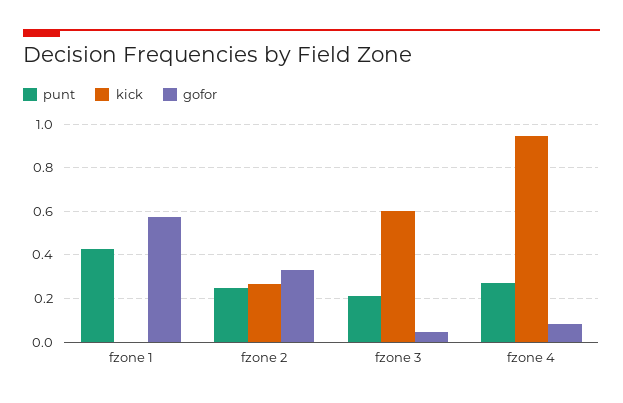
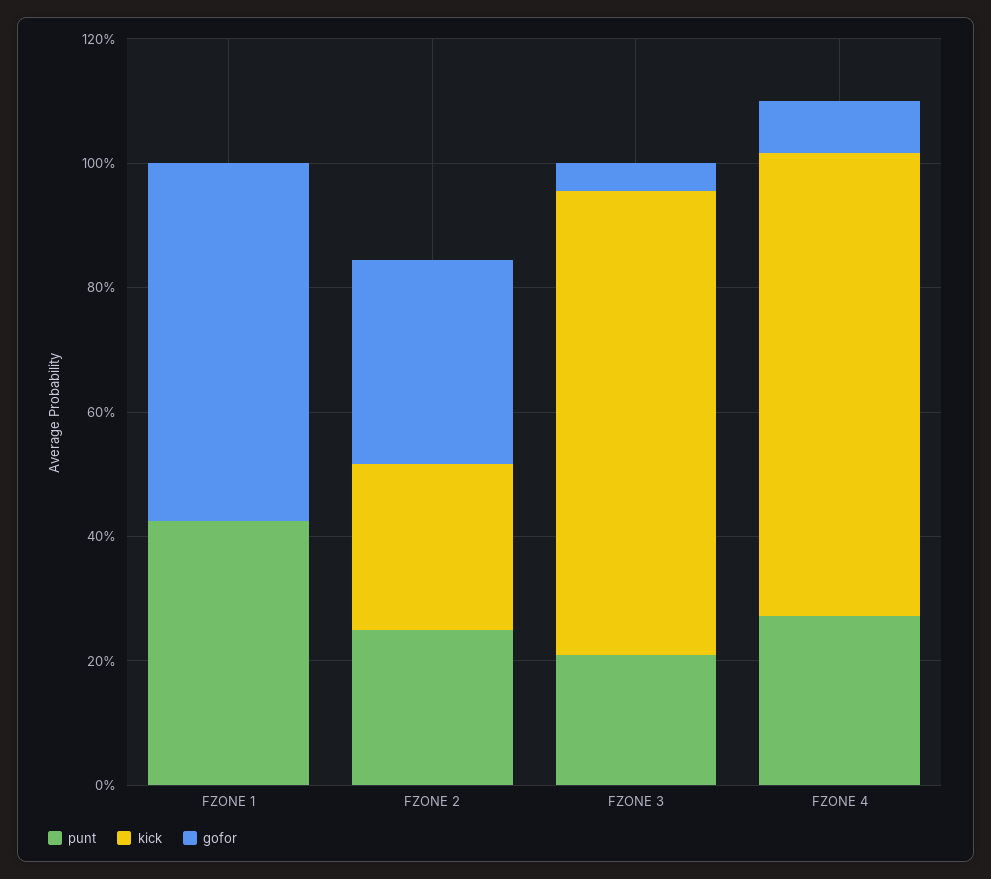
  {
    "punt": {
      "fzone 1": 0.45,
      "fzone 2": 0.25,
      "fzone 3": 0.2,
      "fzone 4": 0.25
    },
    "kick": {
      "fzone 1": 0,
      "fzone 2": 0.25,
-     "fzone 3": 0.6,
+     "fzone 3": 0.75,
-     "fzone 4": 0.95
+     "fzone 4": 0.75
    },
    "gofor": {
      "fzone 1": 0.55,
      "fzone 2": 0.35,
      "fzone 3": 0.05,
      "fzone 4": 0.1
    }
  }

